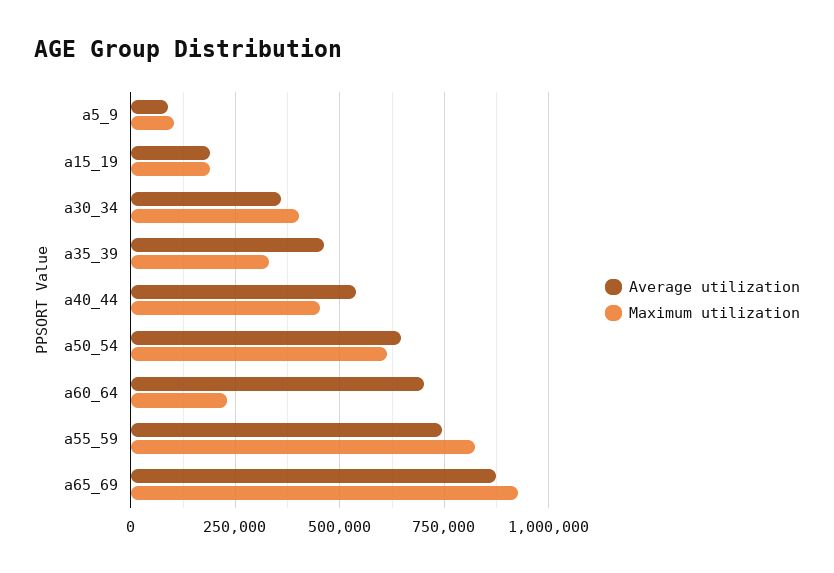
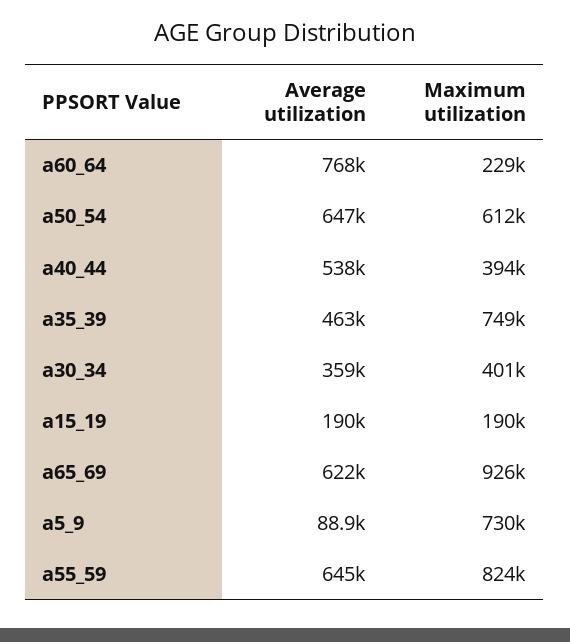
  {
    "Average utilization": {
      "a5_9": 88900,
      "a15_19": 190000,
      "a30_34": 359000,
      "a35_39": 463000,
      "a40_44": 538000,
      "a50_54": 647000,
-     "a60_64": 700000,
+     "a60_64": 768000,
-     "a55_59": 750000,
+     "a55_59": 645000,
-     "a65_69": 875000
+     "a65_69": 622000
    },
    "Maximum utilization": {
-     "a5_9": 100000,
+     "a5_9": 730000,
      "a15_19": 190000,
      "a30_34": 401000,
-     "a35_39": 325000,
+     "a35_39": 749000,
-     "a40_44": 450000,
+     "a40_44": 394000,
      "a50_54": 612000,
      "a60_64": 229000,
      "a55_59": 824000,
      "a65_69": 926000
    }
  }

